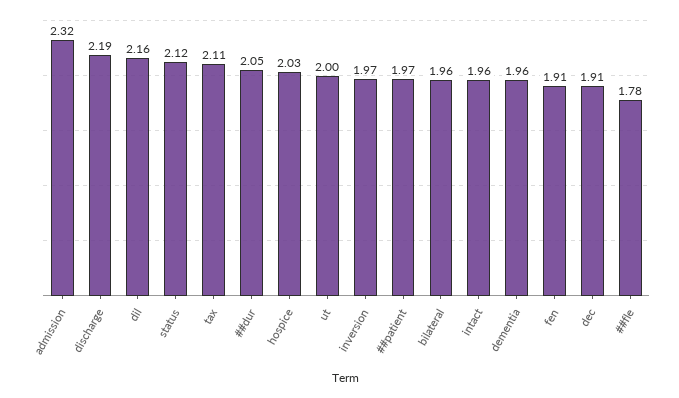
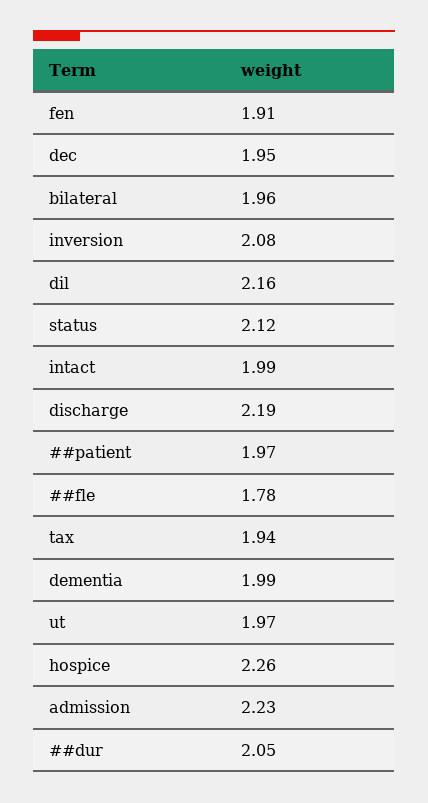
  {
-   "admission": 2.32,
+   "admission": 2.23,
    "discharge": 2.19,
    "dil": 2.16,
    "status": 2.12,
-   "tax": 2.11,
+   "tax": 1.94,
    "##dur": 2.05,
-   "hospice": 2.03,
+   "hospice": 2.26,
-   "ut": 2,
+   "ut": 1.97,
-   "inversion": 1.97,
+   "inversion": 2.08,
    "##patient": 1.97,
    "bilateral": 1.96,
-   "intact": 1.96,
+   "intact": 1.99,
-   "dementia": 1.96,
+   "dementia": 1.99,
    "fen": 1.91,
-   "dec": 1.91,
+   "dec": 1.95,
    "##fle": 1.78
  }

